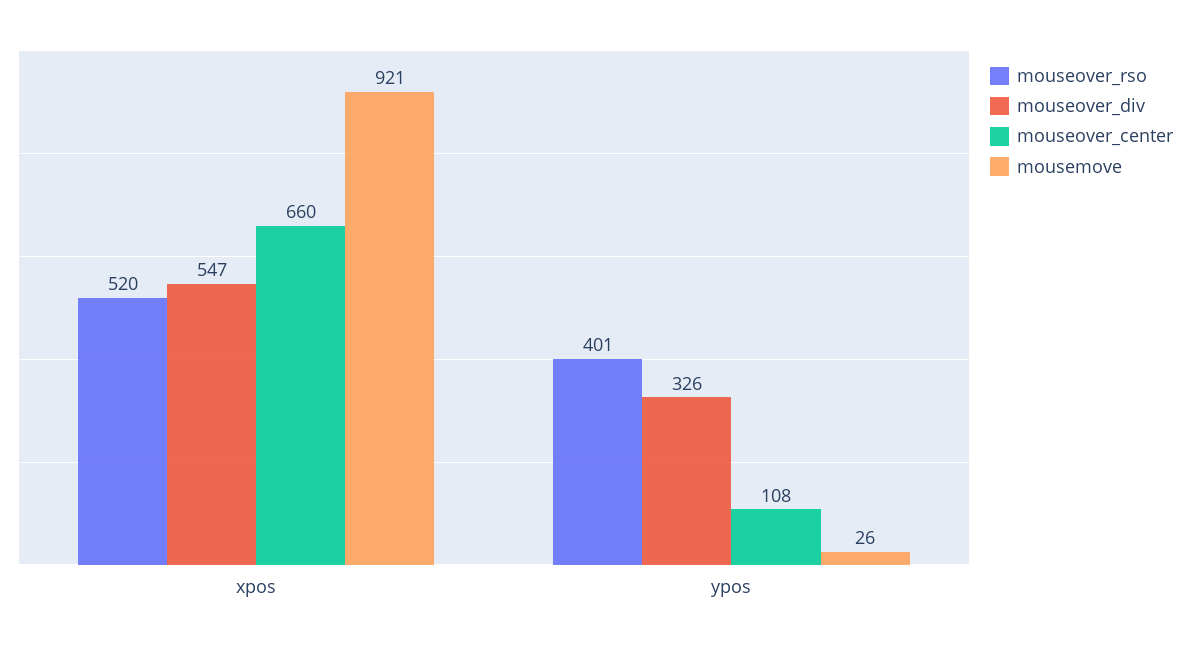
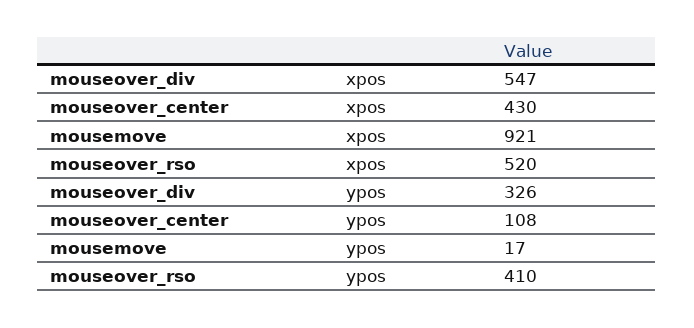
  {
    "mouseover_rso": {
      "xpos": 520,
-     "ypos": 401
+     "ypos": 410
    },
    "mouseover_div": {
      "xpos": 547,
      "ypos": 326
    },
    "mouseover_center": {
-     "xpos": 660,
+     "xpos": 430,
      "ypos": 108
    },
    "mousemove": {
      "xpos": 921,
-     "ypos": 26
+     "ypos": 17
    }
  }

